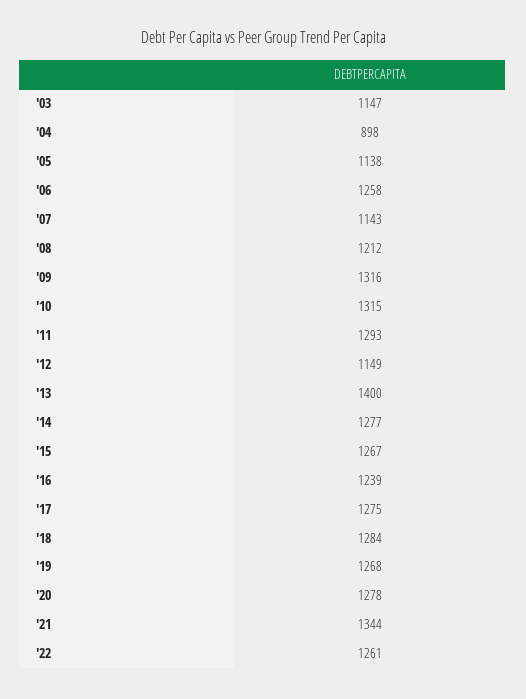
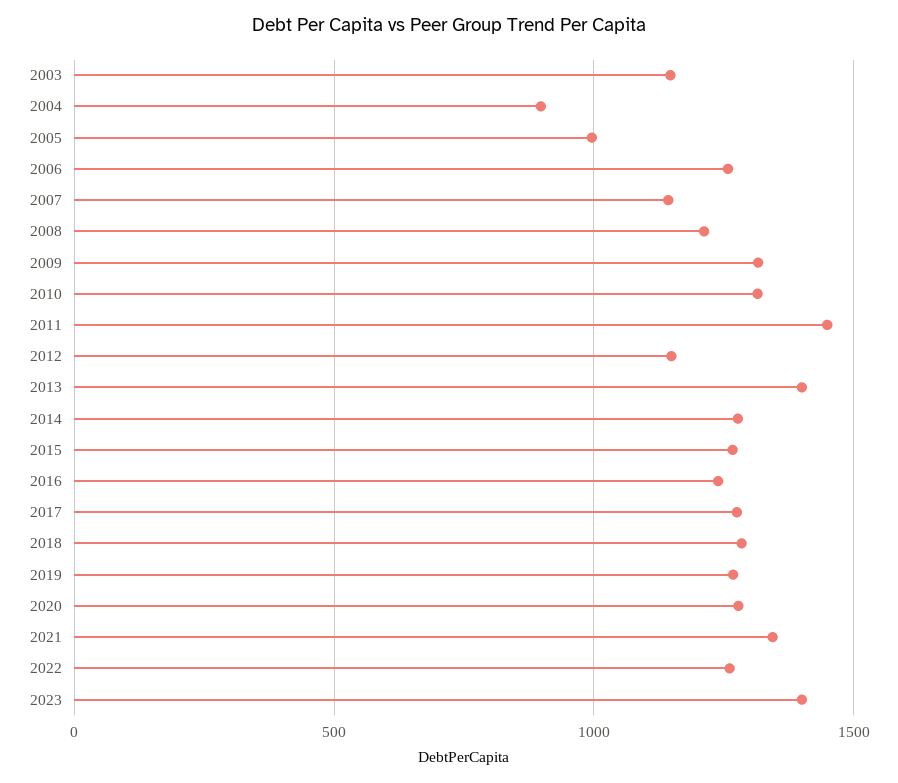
  {
    "'03": 1147,
    "'04": 898,
-   "'05": 1138,
+   "'05": 1000,
    "'06": 1258,
    "'07": 1143,
    "'08": 1212,
    "'09": 1316,
    "'10": 1315,
-   "'11": 1293,
+   "'11": 1450,
    "'12": 1149,
    "'13": 1400,
    "'14": 1277,
    "'15": 1267,
    "'16": 1239,
    "'17": 1275,
    "'18": 1284,
    "'19": 1268,
    "'20": 1278,
    "'21": 1344,
-   "'22": 1261
+   "'22": 1261,
+   "2023": 1400
  }

